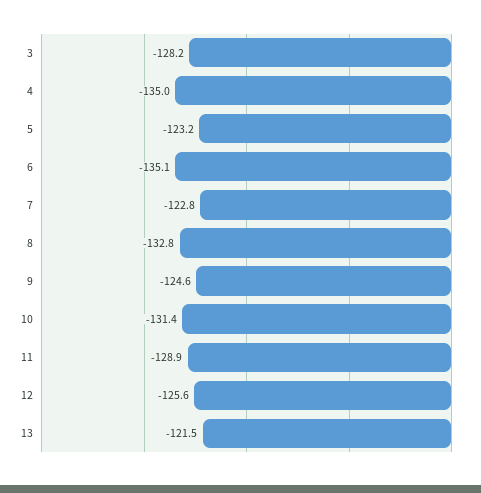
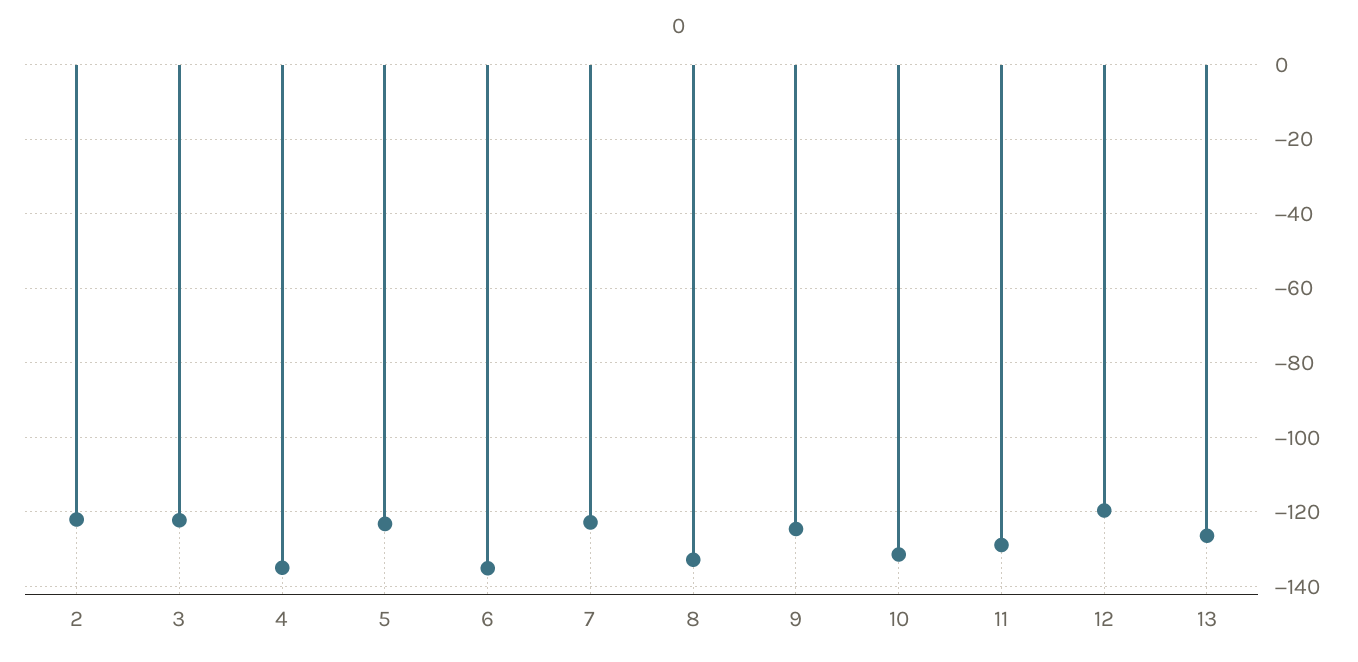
  {
-   "3": -128.2,
+   "3": -122,
    "4": -135,
    "5": -123.2,
    "6": -135.1,
    "7": -122.8,
    "8": -132.8,
    "9": -124.6,
    "10": -131.4,
    "11": -128.9,
-   "12": -125.6,
+   "12": -120,
-   "13": -121.5
+   "13": -126,
+   "2": -122
  }

